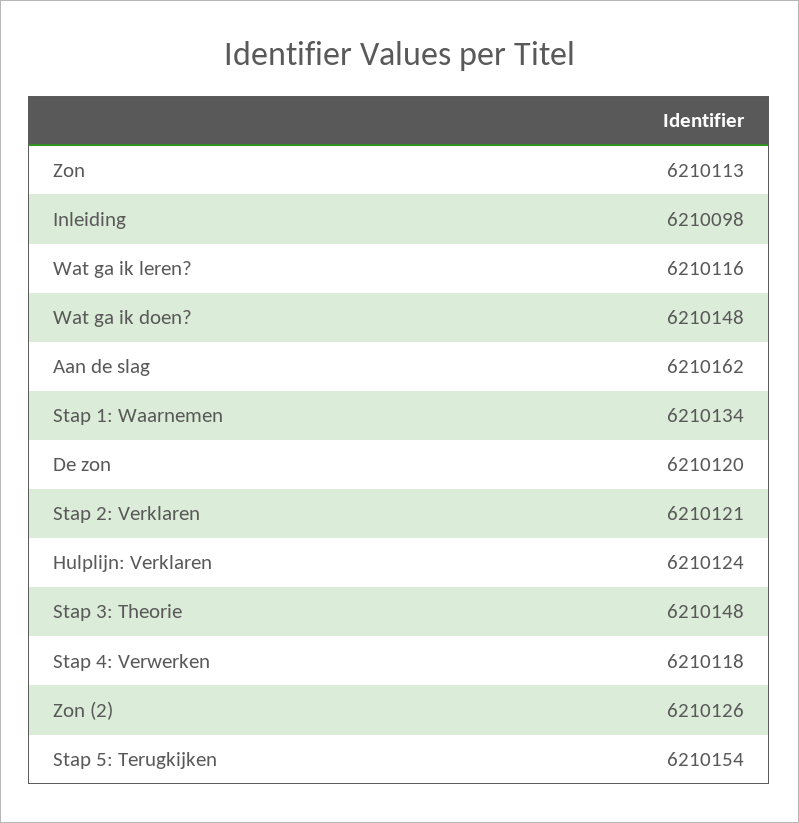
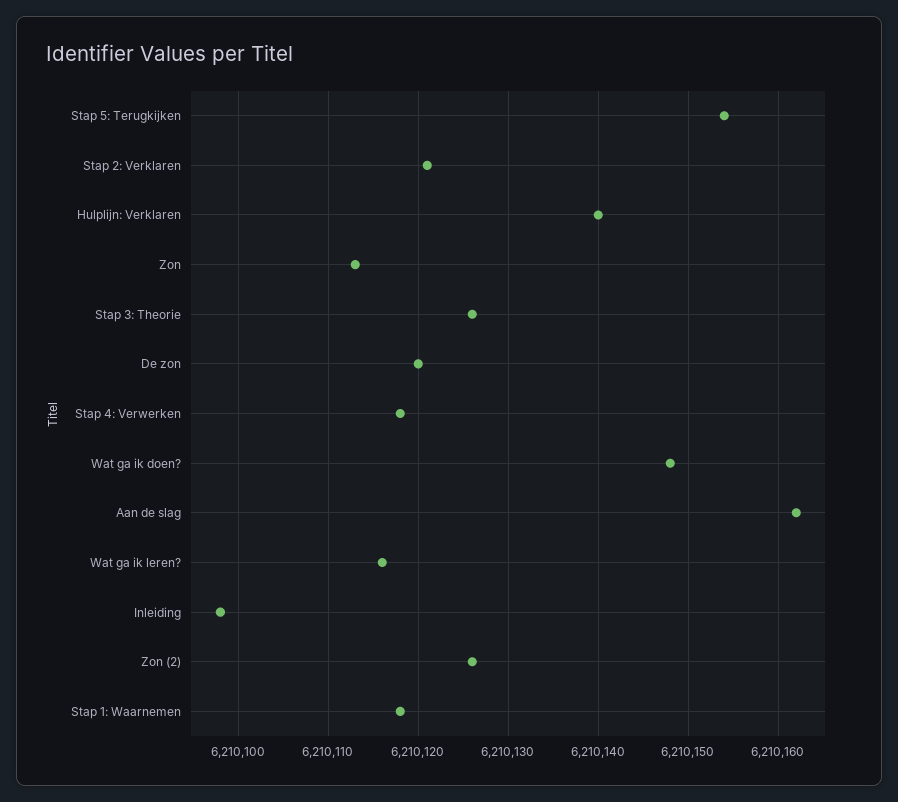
  {
    "Zon": 6210113,
    "Inleiding": 6210098,
    "Wat ga ik leren?": 6210116,
    "Wat ga ik doen?": 6210148,
    "Aan de slag": 6210162,
-   "Stap 1: Waarnemen": 6210134,
+   "Stap 1: Waarnemen": 6210118,
    "De zon": 6210120,
    "Stap 2: Verklaren": 6210121,
-   "Hulplijn: Verklaren": 6210124,
+   "Hulplijn: Verklaren": 6210140,
-   "Stap 3: Theorie": 6210148,
+   "Stap 3: Theorie": 6210126,
    "Stap 4: Verwerken": 6210118,
    "Zon (2)": 6210126,
    "Stap 5: Terugkijken": 6210154
  }

